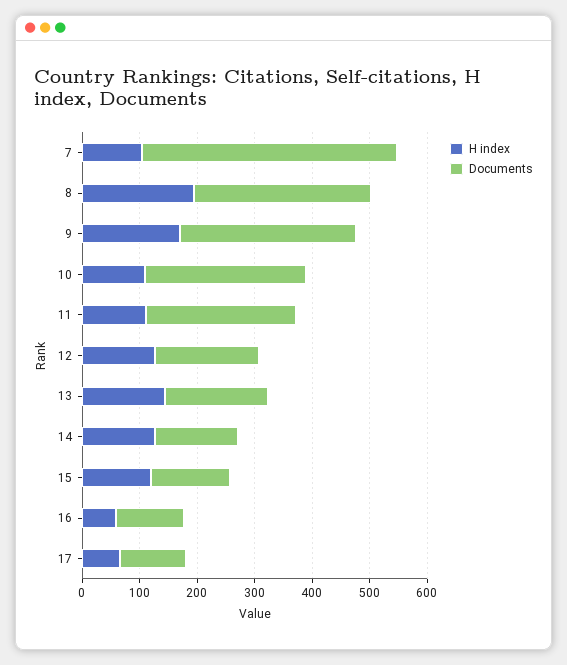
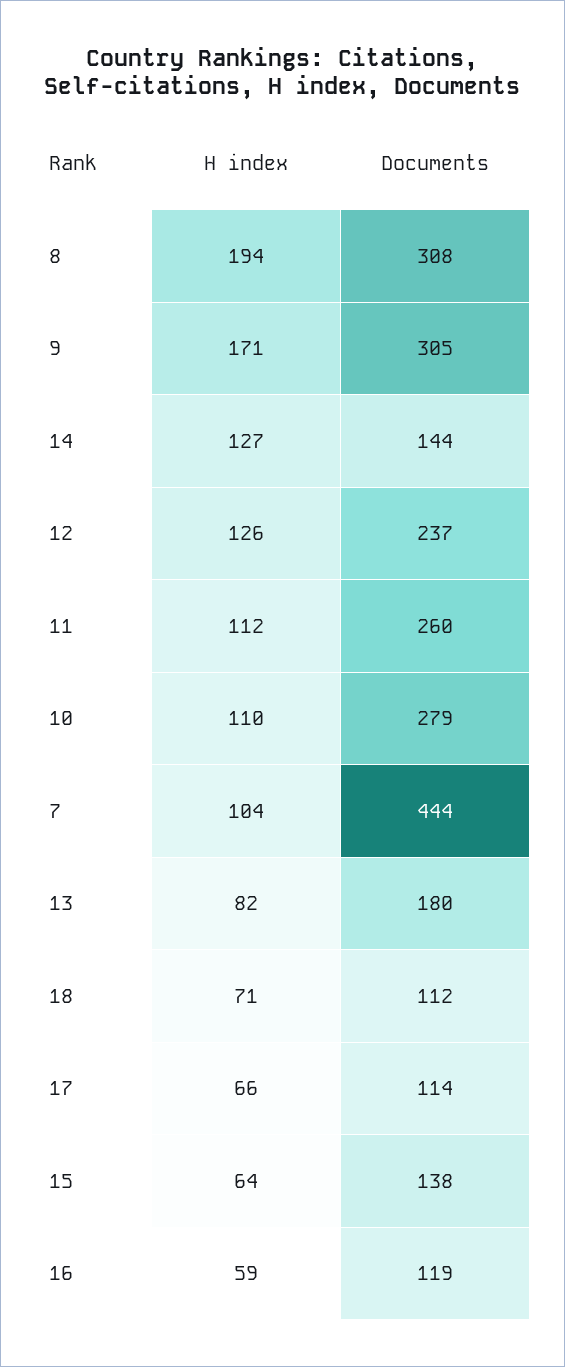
  {
    "H index": {
      "7": 104,
      "8": 194,
      "9": 171,
      "10": 110,
      "11": 112,
      "12": 126,
-     "13": 140,
+     "13": 82,
      "14": 127,
-     "15": 120,
+     "15": 64,
      "16": 59,
-     "17": 66
+     "17": 66,
+     "18": 71
    },
    "Documents": {
      "7": 444,
      "8": 308,
      "9": 305,
      "10": 279,
      "11": 260,
-     "12": 180,
+     "12": 237,
      "13": 180,
      "14": 144,
      "15": 138,
      "16": 119,
-     "17": 114
+     "17": 114,
+     "18": 112
    }
  }

